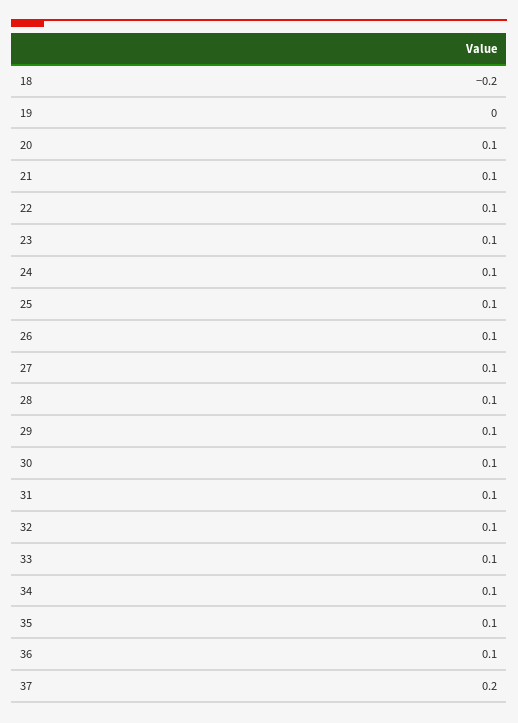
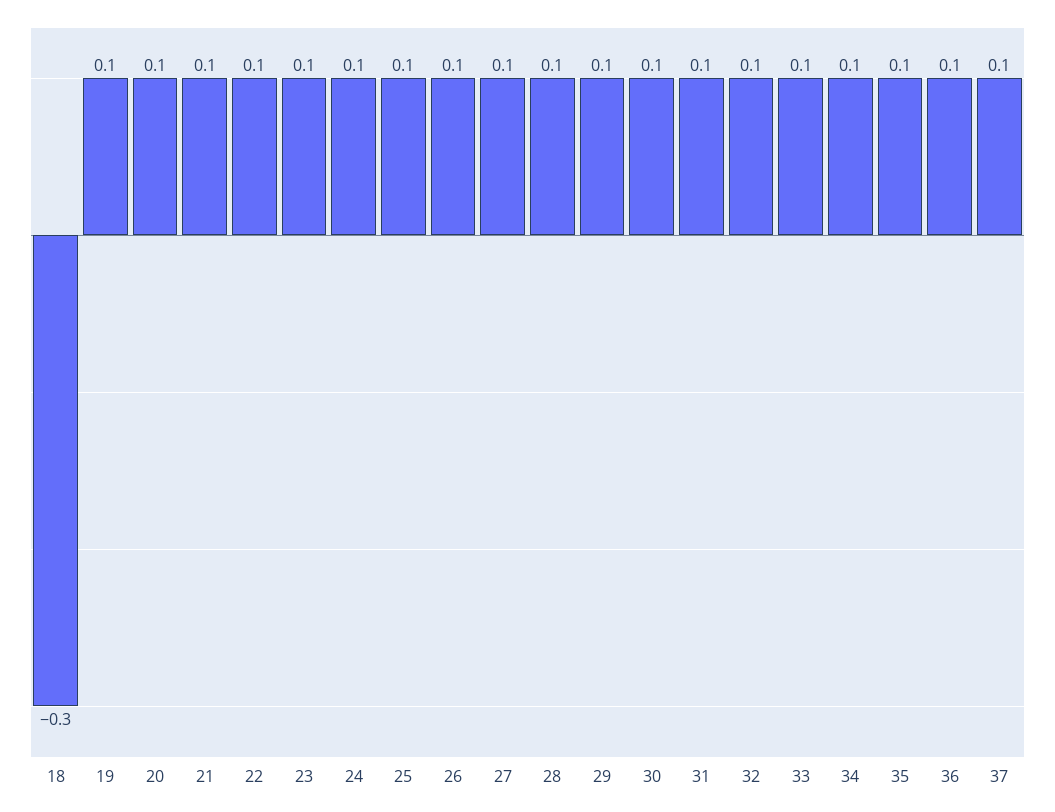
  {
-   "18": -0.2,
+   "18": -0.3,
-   "19": 0,
+   "19": 0.1,
    "20": 0.1,
    "21": 0.1,
    "22": 0.1,
    "23": 0.1,
    "24": 0.1,
    "25": 0.1,
    "26": 0.1,
    "27": 0.1,
    "28": 0.1,
    "29": 0.1,
    "30": 0.1,
    "31": 0.1,
    "32": 0.1,
    "33": 0.1,
    "34": 0.1,
    "35": 0.1,
    "36": 0.1,
-   "37": 0.2
+   "37": 0.1
  }

